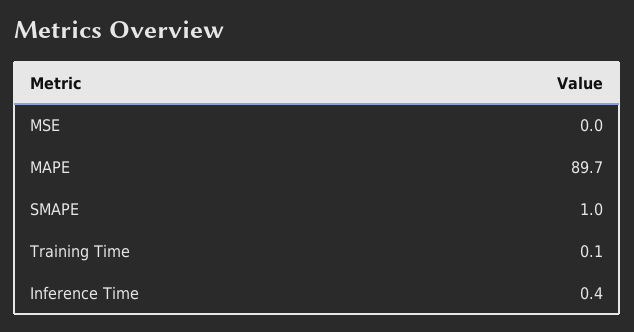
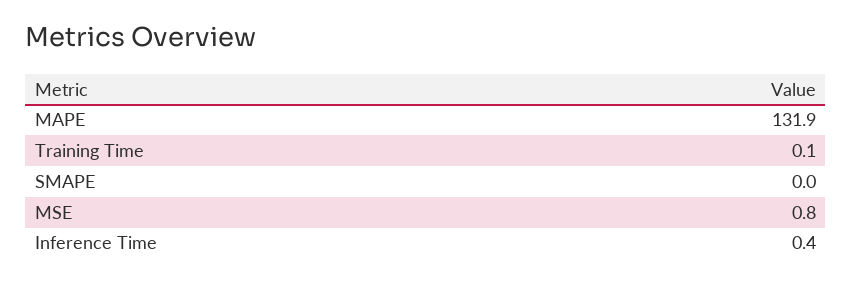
  {
-   "MSE": 0,
+   "MSE": 0.8,
-   "MAPE": 89.7,
+   "MAPE": 131.9,
-   "SMAPE": 1,
+   "SMAPE": 0,
    "Training Time": 0.1,
    "Inference Time": 0.4
  }

